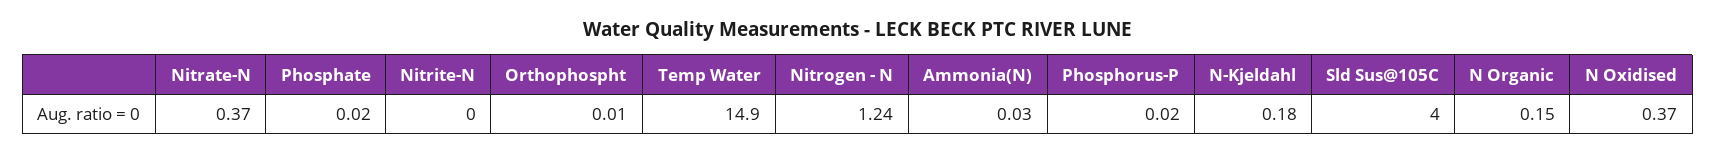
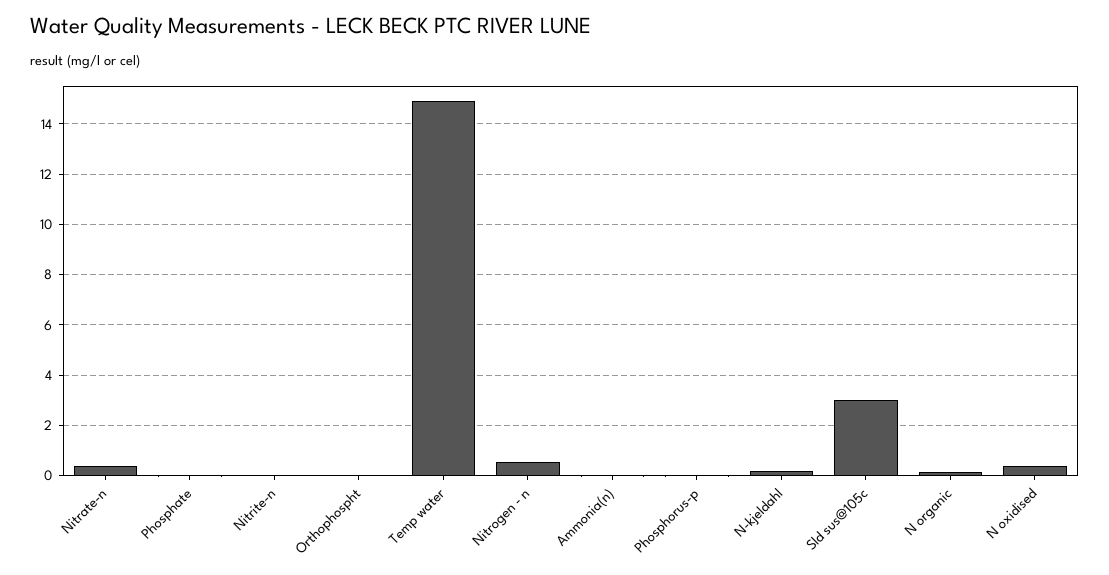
  {
    "Nitrate-N": 0.37,
    "Phosphate": 0.02,
    "Nitrite-N": 0,
    "Orthophospht": 0.01,
    "Temp Water": 14.9,
-   "Nitrogen - N": 1.24,
+   "Nitrogen - N": 0.5,
    "Ammonia(N)": 0.03,
    "Phosphorus-P": 0.02,
    "N-Kjeldahl": 0.18,
-   "Sld Sus@105C": 4,
+   "Sld Sus@105C": 3,
    "N Organic": 0.15,
    "N Oxidised": 0.37
  }

